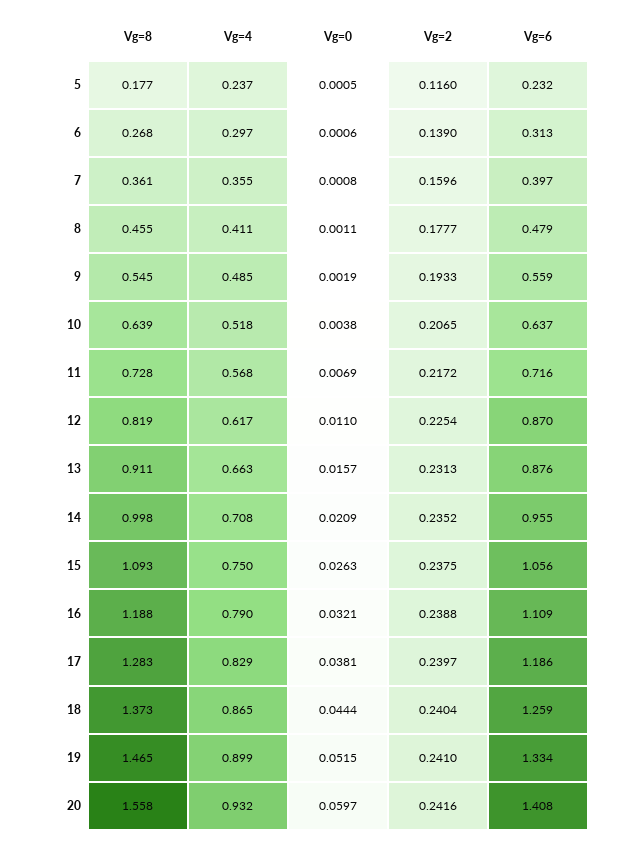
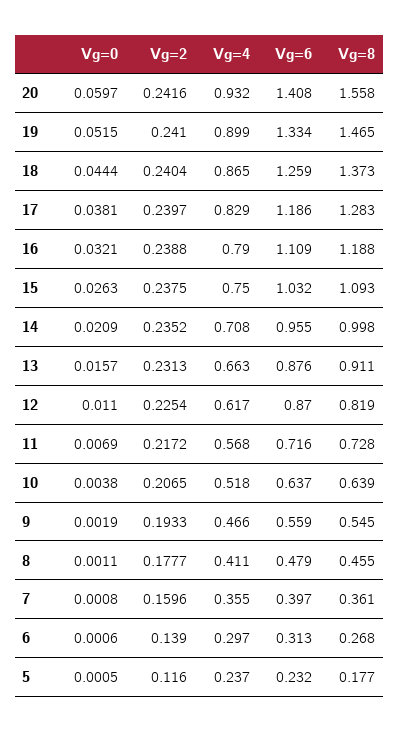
  {
    "Vg=8": {
      "5": 0.177,
      "6": 0.268,
      "7": 0.361,
      "8": 0.455,
      "9": 0.545,
      "10": 0.639,
      "11": 0.728,
      "12": 0.819,
      "13": 0.911,
      "14": 0.998,
      "15": 1.093,
      "16": 1.188,
      "17": 1.283,
      "18": 1.373,
      "19": 1.465,
      "20": 1.558
    },
    "Vg=4": {
      "5": 0.237,
      "6": 0.297,
      "7": 0.355,
      "8": 0.411,
-     "9": 0.485,
+     "9": 0.466,
      "10": 0.518,
      "11": 0.568,
      "12": 0.617,
      "13": 0.663,
      "14": 0.708,
      "15": 0.75,
      "16": 0.79,
      "17": 0.829,
      "18": 0.865,
      "19": 0.899,
      "20": 0.932
    },
    "Vg=0": {
      "5": 0.0005,
      "6": 0.0006,
      "7": 0.0008,
      "8": 0.0011,
      "9": 0.0019,
      "10": 0.0038,
      "11": 0.0069,
      "12": 0.011,
      "13": 0.0157,
      "14": 0.0209,
      "15": 0.0263,
      "16": 0.0321,
      "17": 0.0381,
      "18": 0.0444,
      "19": 0.0515,
      "20": 0.0597
    },
    "Vg=2": {
      "5": 0.116,
      "6": 0.139,
      "7": 0.1596,
      "8": 0.1777,
      "9": 0.1933,
      "10": 0.2065,
      "11": 0.2172,
      "12": 0.2254,
      "13": 0.2313,
      "14": 0.2352,
      "15": 0.2375,
      "16": 0.2388,
      "17": 0.2397,
      "18": 0.2404,
      "19": 0.241,
      "20": 0.2416
    },
    "Vg=6": {
      "5": 0.232,
      "6": 0.313,
      "7": 0.397,
      "8": 0.479,
      "9": 0.559,
      "10": 0.637,
      "11": 0.716,
      "12": 0.87,
      "13": 0.876,
      "14": 0.955,
-     "15": 1.056,
+     "15": 1.032,
      "16": 1.109,
      "17": 1.186,
      "18": 1.259,
      "19": 1.334,
      "20": 1.408
    }
  }

